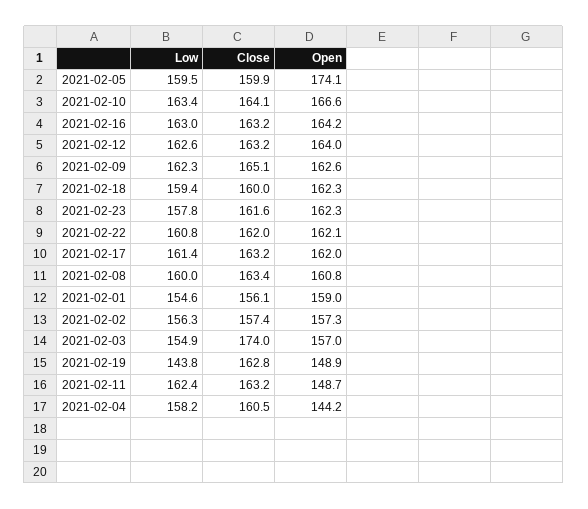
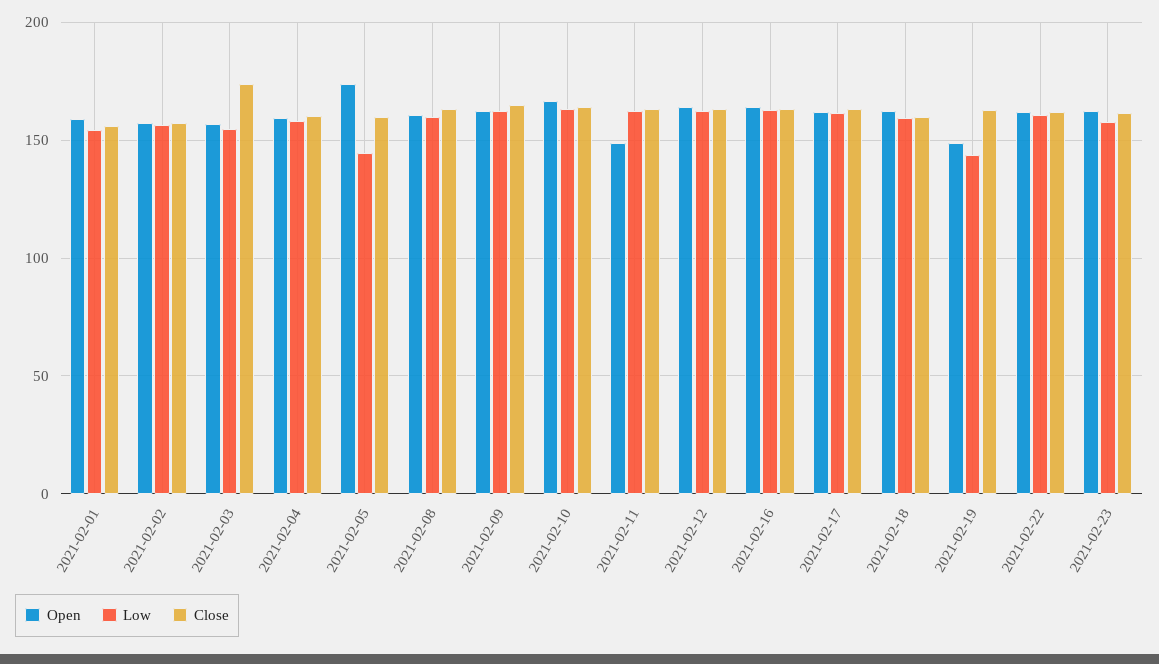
  {
    "Low": {
-     "2021-02-05": 159.5,
+     "2021-02-05": 145,
      "2021-02-10": 163.4,
      "2021-02-16": 163,
      "2021-02-12": 162.6,
      "2021-02-09": 162.3,
      "2021-02-18": 159.4,
      "2021-02-23": 157.8,
      "2021-02-22": 160.8,
      "2021-02-17": 161.4,
      "2021-02-08": 160,
      "2021-02-01": 154.6,
      "2021-02-02": 156.3,
      "2021-02-03": 154.9,
      "2021-02-19": 143.8,
      "2021-02-11": 162.4,
      "2021-02-04": 158.2
    },
    "Close": {
      "2021-02-05": 159.9,
      "2021-02-10": 164.1,
      "2021-02-16": 163.2,
      "2021-02-12": 163.2,
      "2021-02-09": 165.1,
      "2021-02-18": 160,
      "2021-02-23": 161.6,
      "2021-02-22": 162,
      "2021-02-17": 163.2,
      "2021-02-08": 163.4,
      "2021-02-01": 156.1,
      "2021-02-02": 157.4,
      "2021-02-03": 174,
      "2021-02-19": 162.8,
      "2021-02-11": 163.2,
      "2021-02-04": 160.5
    },
    "Open": {
      "2021-02-05": 174.1,
      "2021-02-10": 166.6,
      "2021-02-16": 164.2,
      "2021-02-12": 164,
      "2021-02-09": 162.6,
      "2021-02-18": 162.3,
      "2021-02-23": 162.3,
      "2021-02-22": 162.1,
      "2021-02-17": 162,
      "2021-02-08": 160.8,
      "2021-02-01": 159,
      "2021-02-02": 157.3,
      "2021-02-03": 157,
      "2021-02-19": 148.9,
      "2021-02-11": 148.7,
-     "2021-02-04": 144.2
+     "2021-02-04": 160
    }
  }

